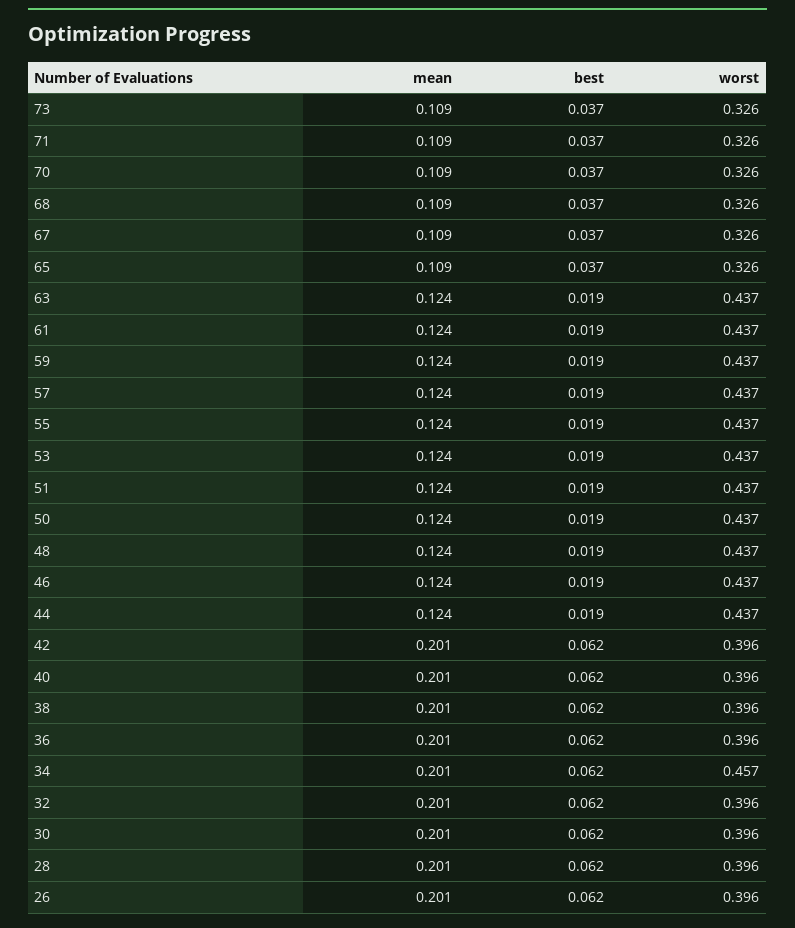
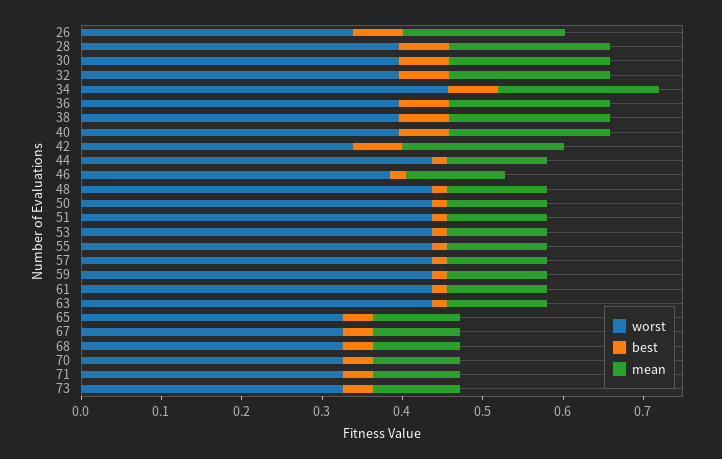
  {
    "mean": {
      "73": 0.109,
      "71": 0.109,
      "70": 0.109,
      "68": 0.109,
      "67": 0.109,
      "65": 0.109,
      "63": 0.124,
      "61": 0.124,
      "59": 0.124,
      "57": 0.124,
      "55": 0.124,
      "53": 0.124,
      "51": 0.124,
      "50": 0.124,
      "48": 0.124,
      "46": 0.124,
      "44": 0.124,
      "42": 0.201,
      "40": 0.201,
      "38": 0.201,
      "36": 0.201,
      "34": 0.201,
      "32": 0.201,
      "30": 0.201,
      "28": 0.201,
      "26": 0.201
    },
    "best": {
      "73": 0.037,
      "71": 0.037,
      "70": 0.037,
      "68": 0.037,
      "67": 0.037,
      "65": 0.037,
      "63": 0.019,
      "61": 0.019,
      "59": 0.019,
      "57": 0.019,
      "55": 0.019,
      "53": 0.019,
      "51": 0.019,
      "50": 0.019,
      "48": 0.019,
      "46": 0.019,
      "44": 0.019,
      "42": 0.062,
      "40": 0.062,
      "38": 0.062,
      "36": 0.062,
      "34": 0.062,
      "32": 0.062,
      "30": 0.062,
      "28": 0.062,
      "26": 0.062
    },
    "worst": {
      "73": 0.326,
      "71": 0.326,
      "70": 0.326,
      "68": 0.326,
      "67": 0.326,
      "65": 0.326,
      "63": 0.437,
      "61": 0.437,
      "59": 0.437,
      "57": 0.437,
      "55": 0.437,
      "53": 0.437,
      "51": 0.437,
      "50": 0.437,
      "48": 0.437,
-     "46": 0.437,
+     "46": 0.38,
      "44": 0.437,
-     "42": 0.396,
+     "42": 0.34,
      "40": 0.396,
      "38": 0.396,
      "36": 0.396,
      "34": 0.457,
      "32": 0.396,
      "30": 0.396,
      "28": 0.396,
-     "26": 0.396
+     "26": 0.34
    }
  }

